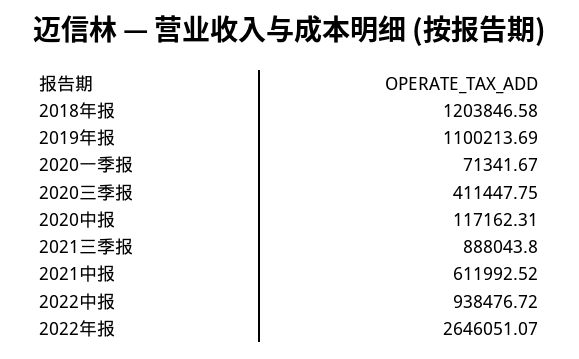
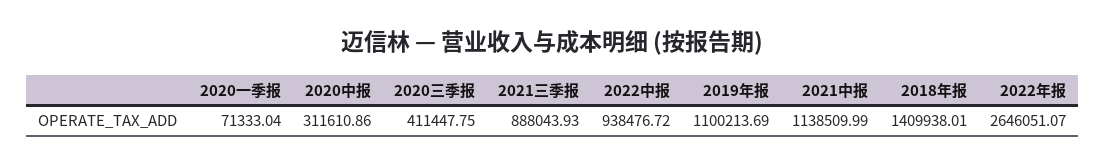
  {
-   "2018年报": 1203846.58,
+   "2018年报": 1409938.01,
    "2019年报": 1100213.69,
-   "2020一季报": 71341.67,
+   "2020一季报": 71333.04,
    "2020三季报": 411447.75,
-   "2020中报": 117162.31,
+   "2020中报": 311610.86,
-   "2021三季报": 888043.8,
+   "2021三季报": 888043.93,
-   "2021中报": 611992.52,
+   "2021中报": 1138509.99,
    "2022中报": 938476.72,
    "2022年报": 2646051.07
  }

